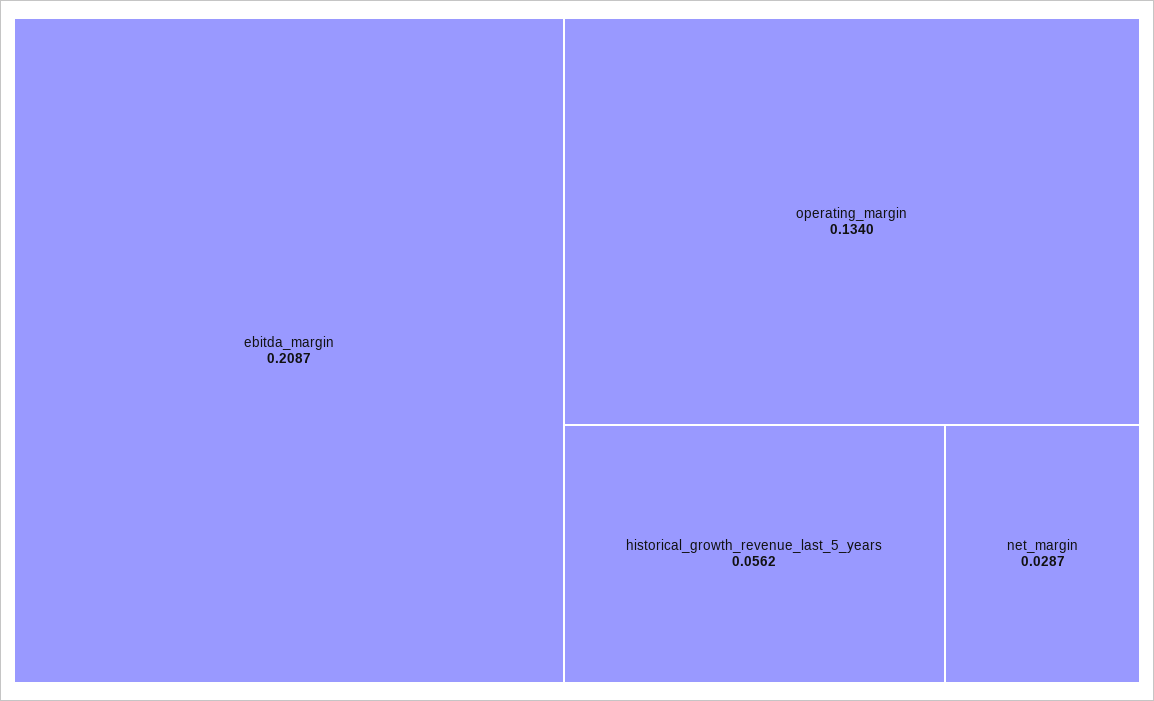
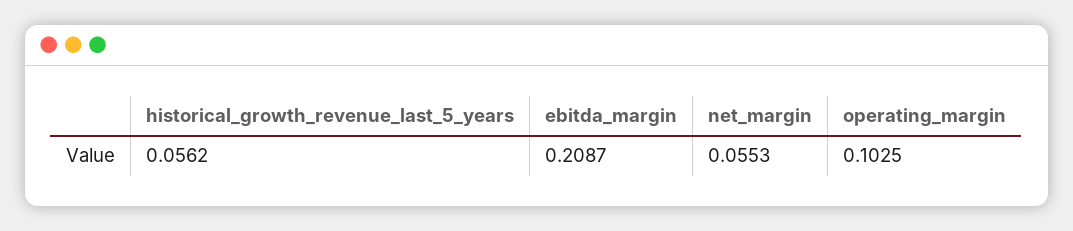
  {
    "ebitda_margin": 0.2087,
-   "operating_margin": 0.134,
+   "operating_margin": 0.1025,
    "historical_growth_revenue_last_5_years": 0.0562,
-   "net_margin": 0.0287
+   "net_margin": 0.0553
  }

